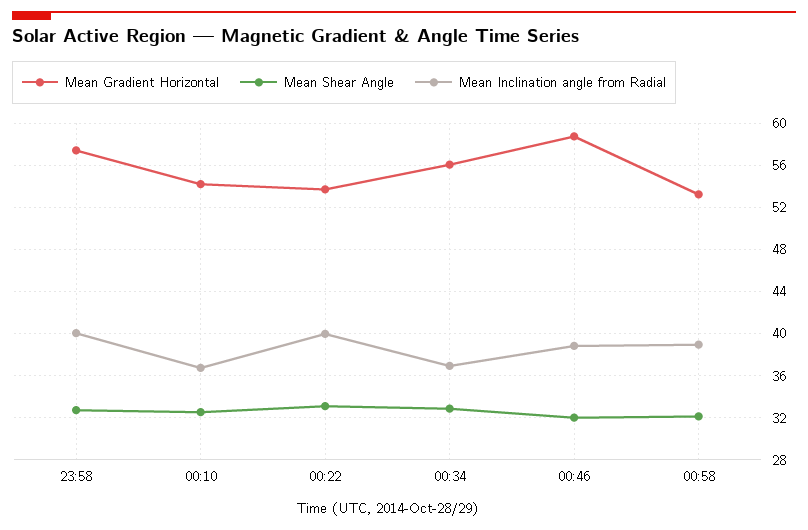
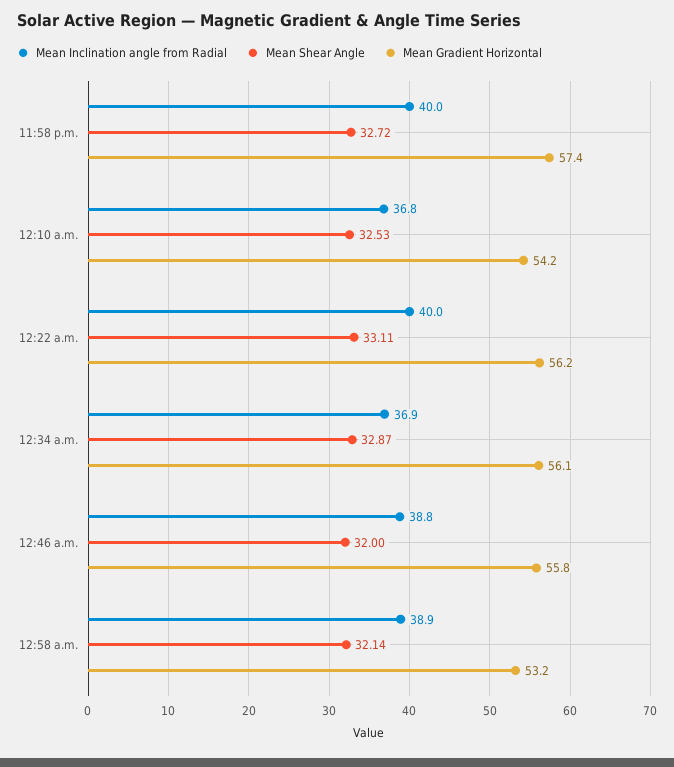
  {
    "Mean Gradient Horizontal": {
      "23:58": 57.4,
      "00:10": 54.2,
-     "00:22": 54,
+     "00:22": 56.2,
      "00:34": 56.1,
-     "00:46": 59,
+     "00:46": 55.8,
      "00:58": 53.2
    },
    "Mean Shear Angle": {
      "23:58": 32.72,
      "00:10": 32.53,
      "00:22": 33.11,
      "00:34": 32.87,
      "00:46": 32,
      "00:58": 32.14
    },
    "Mean Inclination angle from Radial": {
      "23:58": 40,
      "00:10": 36.8,
      "00:22": 40,
      "00:34": 36.9,
      "00:46": 38.8,
      "00:58": 38.9
    }
  }

